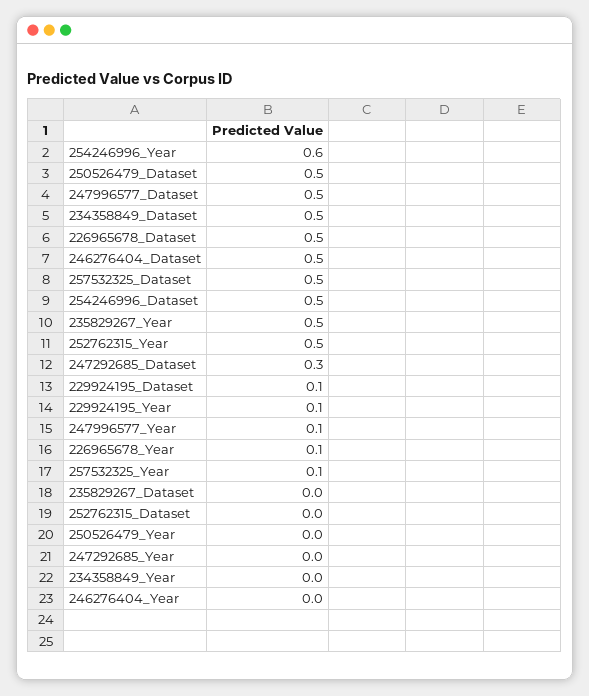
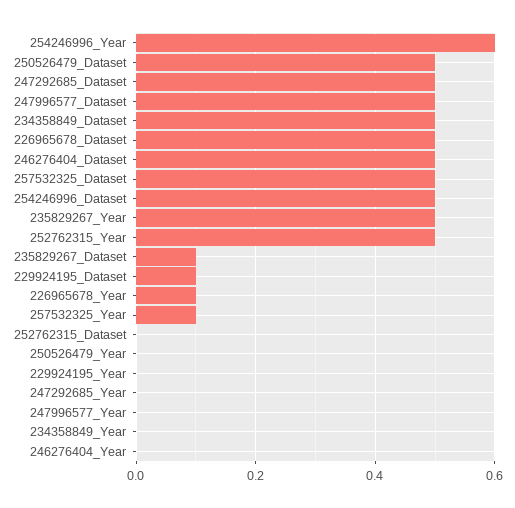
  {
    "254246996_Year": 0.6,
    "250526479_Dataset": 0.5,
    "247996577_Dataset": 0.5,
    "234358849_Dataset": 0.5,
    "226965678_Dataset": 0.5,
    "246276404_Dataset": 0.5,
    "257532325_Dataset": 0.5,
    "254246996_Dataset": 0.5,
    "235829267_Year": 0.5,
    "252762315_Year": 0.5,
-   "247292685_Dataset": 0.3,
+   "247292685_Dataset": 0.5,
    "229924195_Dataset": 0.1,
-   "229924195_Year": 0.1,
+   "229924195_Year": 0,
-   "247996577_Year": 0.1,
+   "247996577_Year": 0,
    "226965678_Year": 0.1,
    "257532325_Year": 0.1,
-   "235829267_Dataset": 0,
+   "235829267_Dataset": 0.1,
    "252762315_Dataset": 0,
    "250526479_Year": 0,
    "247292685_Year": 0,
    "234358849_Year": 0,
    "246276404_Year": 0
  }

